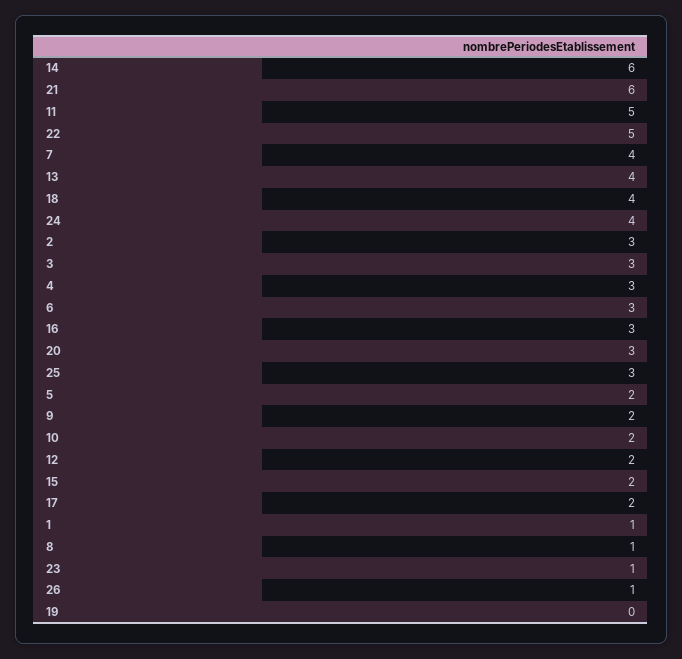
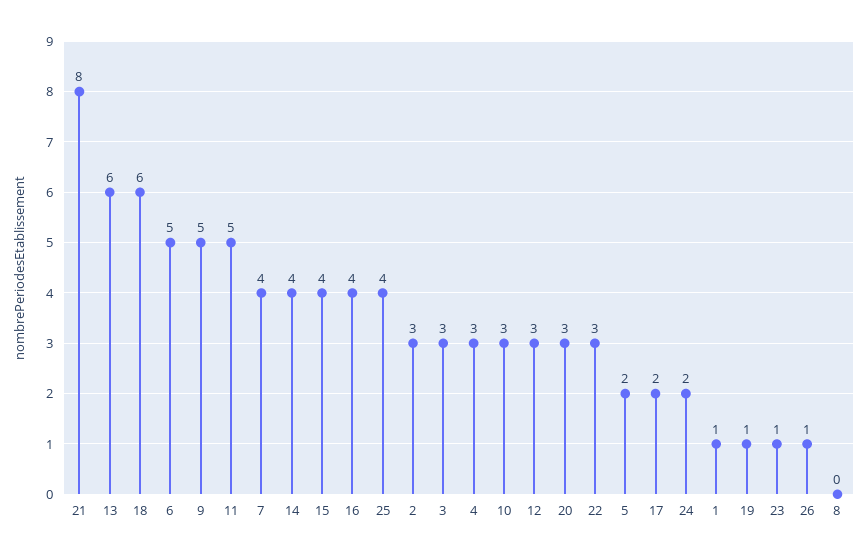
  {
-   "14": 6,
+   "14": 4,
-   "21": 6,
+   "21": 8,
    "11": 5,
-   "22": 5,
+   "22": 3,
    "7": 4,
-   "13": 4,
+   "13": 6,
-   "18": 4,
+   "18": 6,
-   "24": 4,
+   "24": 2,
    "2": 3,
    "3": 3,
    "4": 3,
-   "6": 3,
+   "6": 5,
-   "16": 3,
+   "16": 4,
    "20": 3,
-   "25": 3,
+   "25": 4,
    "5": 2,
-   "9": 2,
+   "9": 5,
-   "10": 2,
+   "10": 3,
-   "12": 2,
+   "12": 3,
-   "15": 2,
+   "15": 4,
    "17": 2,
    "1": 1,
-   "8": 1,
+   "8": 0,
    "23": 1,
    "26": 1,
-   "19": 0
+   "19": 1
  }

